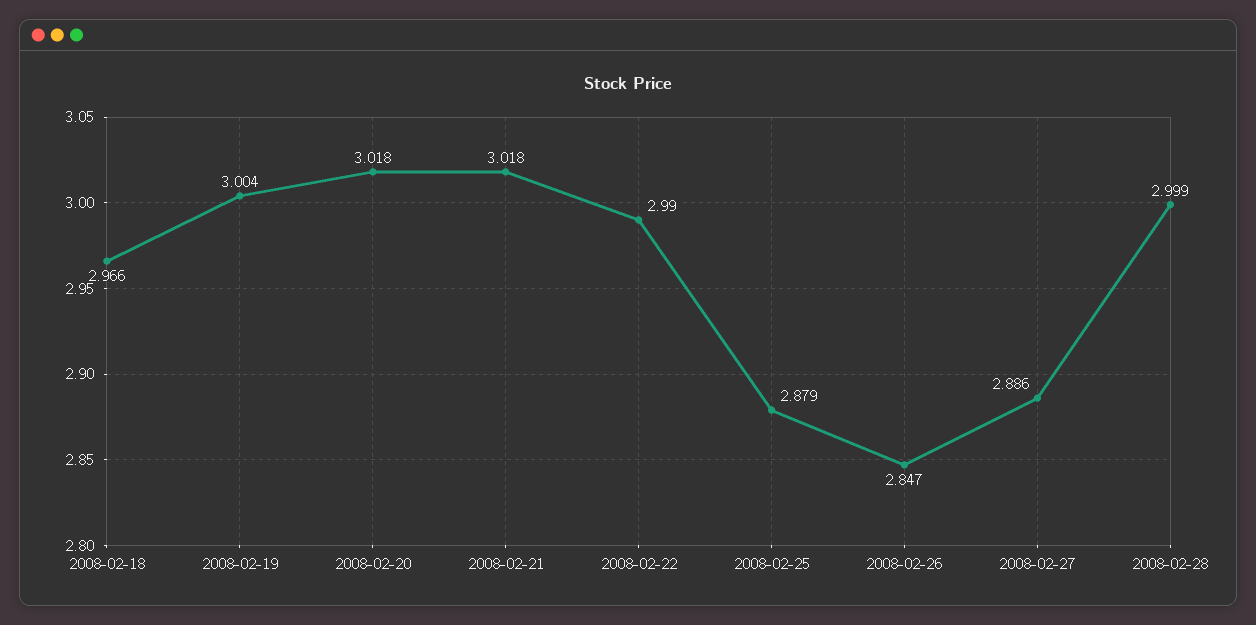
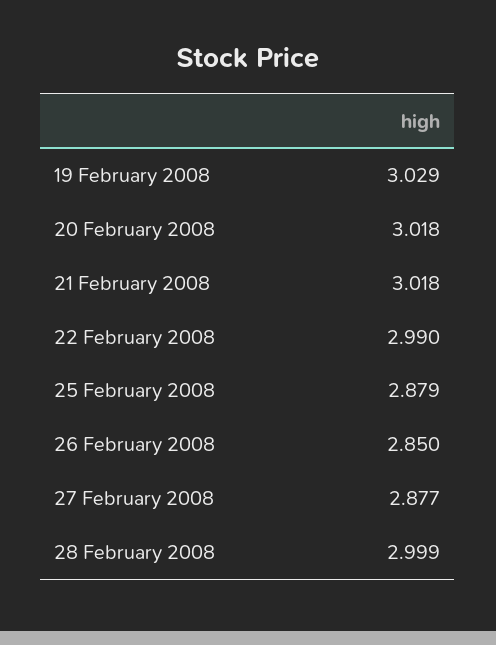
  {
-   "2008-02-18": 2.966,
-   "2008-02-19": 3.004,
+   "2008-02-19": 3.029,
    "2008-02-20": 3.018,
    "2008-02-21": 3.018,
    "2008-02-22": 2.99,
    "2008-02-25": 2.879,
-   "2008-02-26": 2.847,
+   "2008-02-26": 2.85,
-   "2008-02-27": 2.886,
+   "2008-02-27": 2.877,
    "2008-02-28": 2.999
  }

